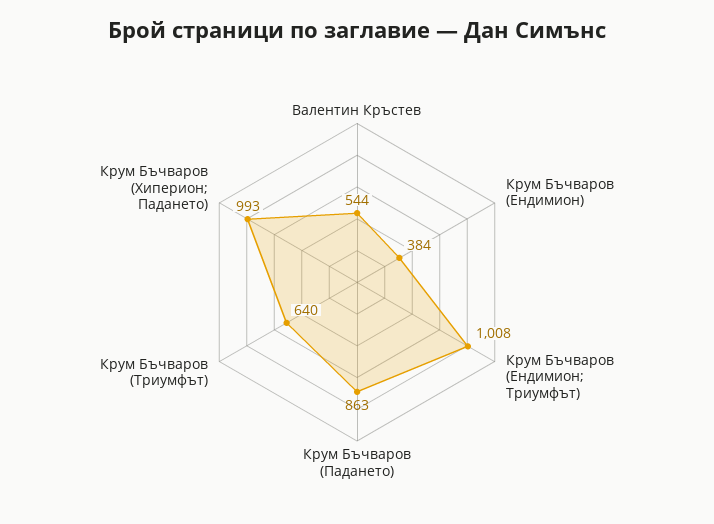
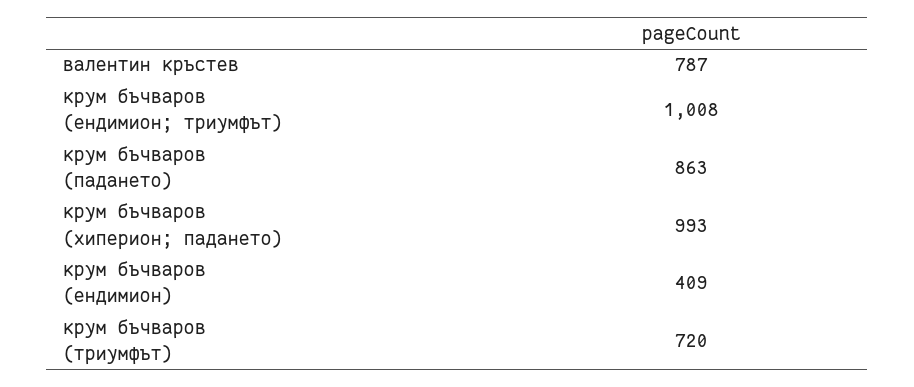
  {
-   "Валентин Кръстев": 544,
+   "Валентин Кръстев": 787,
-   "Крум Бъчваров (Ендимион)": 384,
+   "Крум Бъчваров (Ендимион)": 409,
    "Крум Бъчваров (Ендимион; Триумфът)": 1008,
    "Крум Бъчваров (Падането)": 863,
-   "Крум Бъчваров (Триумфът)": 640,
+   "Крум Бъчваров (Триумфът)": 720,
    "Крум Бъчваров (Хиперион; Падането)": 993
  }

